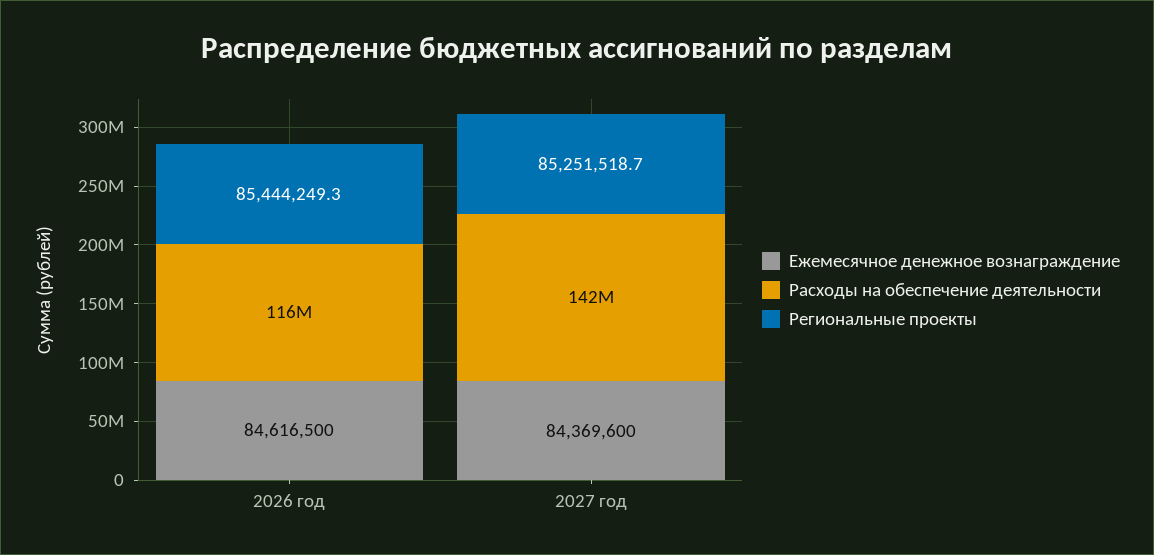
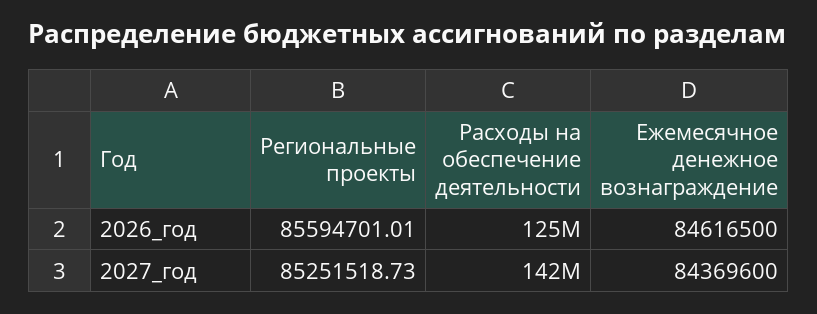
  {
    "Ежемесячное денежное вознаграждение": {
      "2026 год": 84616500,
      "2027 год": 84369600
    },
    "Расходы на обеспечение деятельности": {
-     "2026 год": 116000000,
+     "2026 год": 125000000,
      "2027 год": 142000000
    },
    "Региональные проекты": {
-     "2026 год": 85444249.3,
+     "2026 год": 85594701.01,
      "2027 год": 85251518.73
    }
  }

